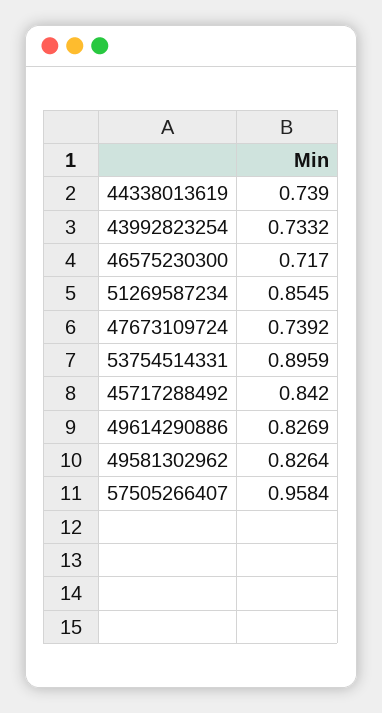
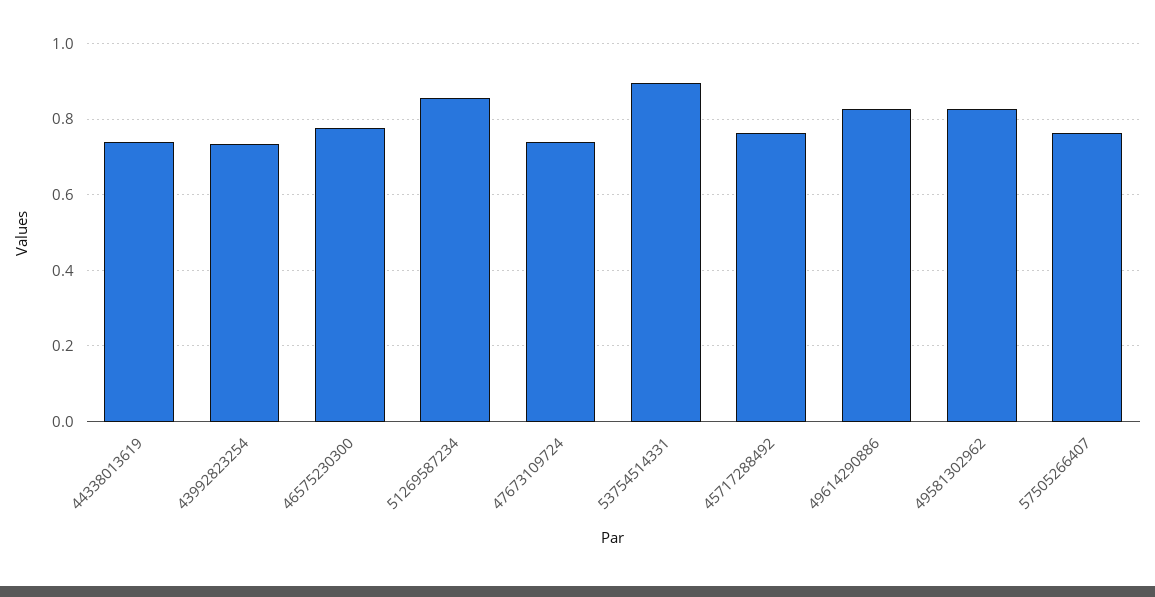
  {
    "44338013619": 0.739,
    "43992823254": 0.7332,
-   "46575230300": 0.717,
+   "46575230300": 0.78,
    "51269587234": 0.8545,
    "47673109724": 0.7392,
    "53754514331": 0.8959,
-   "45717288492": 0.842,
+   "45717288492": 0.76,
    "49614290886": 0.8269,
    "49581302962": 0.8264,
-   "57505266407": 0.9584
+   "57505266407": 0.76
  }

